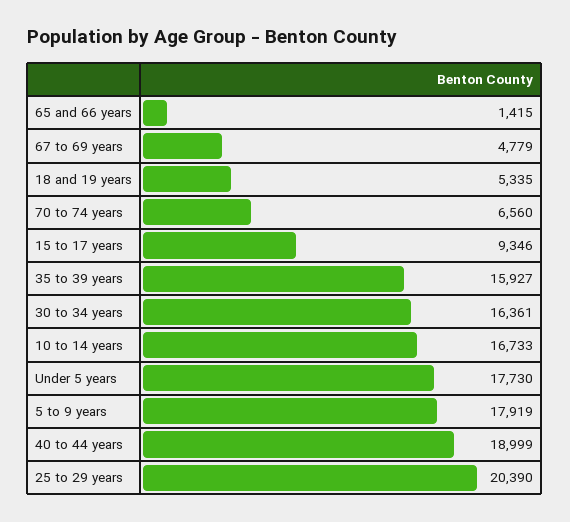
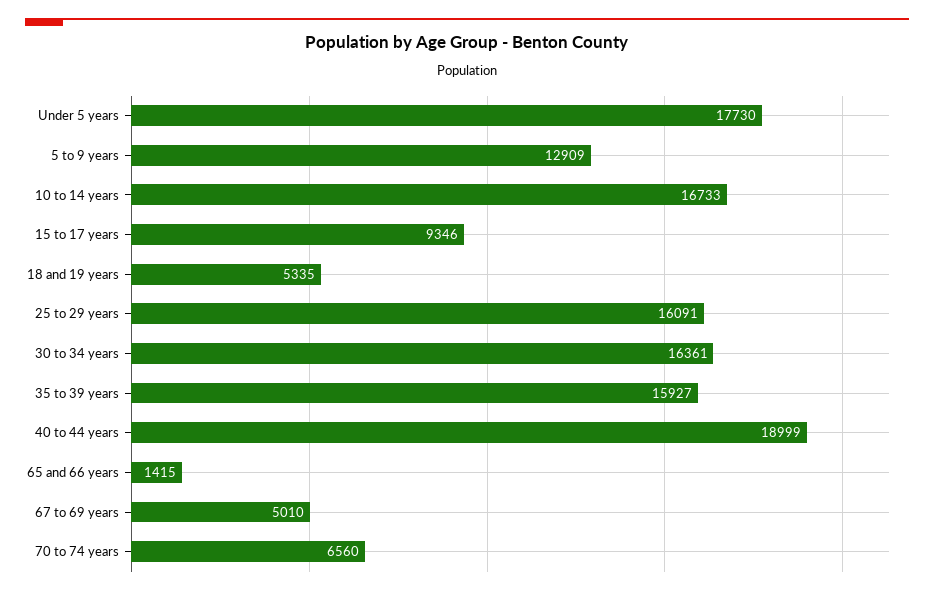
  {
    "65 and 66 years": 1415,
-   "67 to 69 years": 4779,
+   "67 to 69 years": 5010,
    "18 and 19 years": 5335,
    "70 to 74 years": 6560,
    "15 to 17 years": 9346,
    "35 to 39 years": 15927,
    "30 to 34 years": 16361,
    "10 to 14 years": 16733,
    "Under 5 years": 17730,
-   "5 to 9 years": 17919,
+   "5 to 9 years": 12909,
    "40 to 44 years": 18999,
-   "25 to 29 years": 20390
+   "25 to 29 years": 16091
  }

